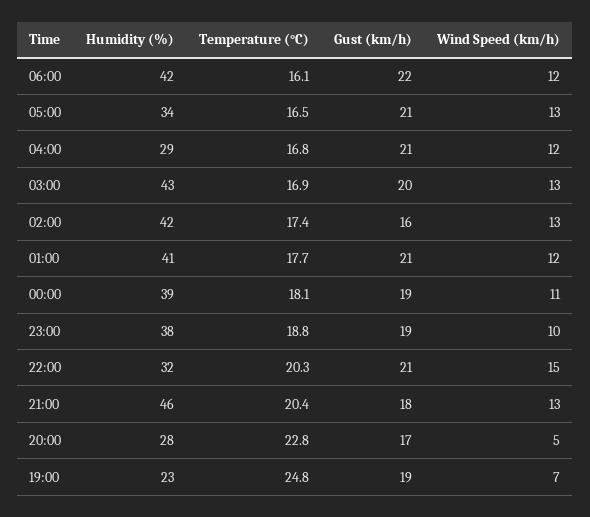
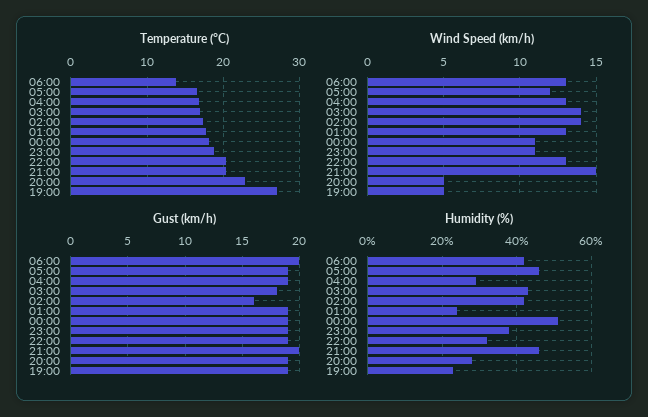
  {
    "Humidity (%)": {
      "06:00": 42,
-     "05:00": 34,
+     "05:00": 45,
      "04:00": 29,
      "03:00": 43,
      "02:00": 42,
-     "01:00": 41,
+     "01:00": 25,
-     "00:00": 39,
+     "00:00": 50,
      "23:00": 38,
      "22:00": 32,
      "21:00": 46,
      "20:00": 28,
      "19:00": 23
    },
    "Temperature (°C)": {
-     "06:00": 16.1,
+     "06:00": 14,
      "05:00": 16.5,
      "04:00": 16.8,
      "03:00": 16.9,
      "02:00": 17.4,
      "01:00": 17.7,
      "00:00": 18.1,
      "23:00": 18.8,
      "22:00": 20.3,
      "21:00": 20.4,
      "20:00": 22.8,
-     "19:00": 24.8
+     "19:00": 27
    },
    "Gust (km/h)": {
-     "06:00": 22,
+     "06:00": 20,
-     "05:00": 21,
+     "05:00": 19,
-     "04:00": 21,
+     "04:00": 19,
-     "03:00": 20,
+     "03:00": 18,
      "02:00": 16,
-     "01:00": 21,
+     "01:00": 19,
      "00:00": 19,
      "23:00": 19,
-     "22:00": 21,
+     "22:00": 19,
-     "21:00": 18,
+     "21:00": 20,
-     "20:00": 17,
+     "20:00": 19,
      "19:00": 19
    },
    "Wind Speed (km/h)": {
-     "06:00": 12,
+     "06:00": 13,
-     "05:00": 13,
+     "05:00": 12,
-     "04:00": 12,
+     "04:00": 13,
-     "03:00": 13,
+     "03:00": 14,
-     "02:00": 13,
+     "02:00": 14,
-     "01:00": 12,
+     "01:00": 13,
      "00:00": 11,
-     "23:00": 10,
+     "23:00": 11,
-     "22:00": 15,
+     "22:00": 13,
-     "21:00": 13,
+     "21:00": 15,
      "20:00": 5,
-     "19:00": 7
+     "19:00": 5
    }
  }

